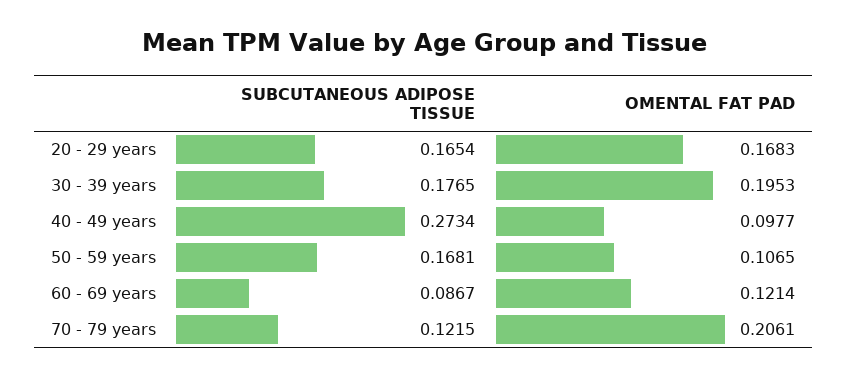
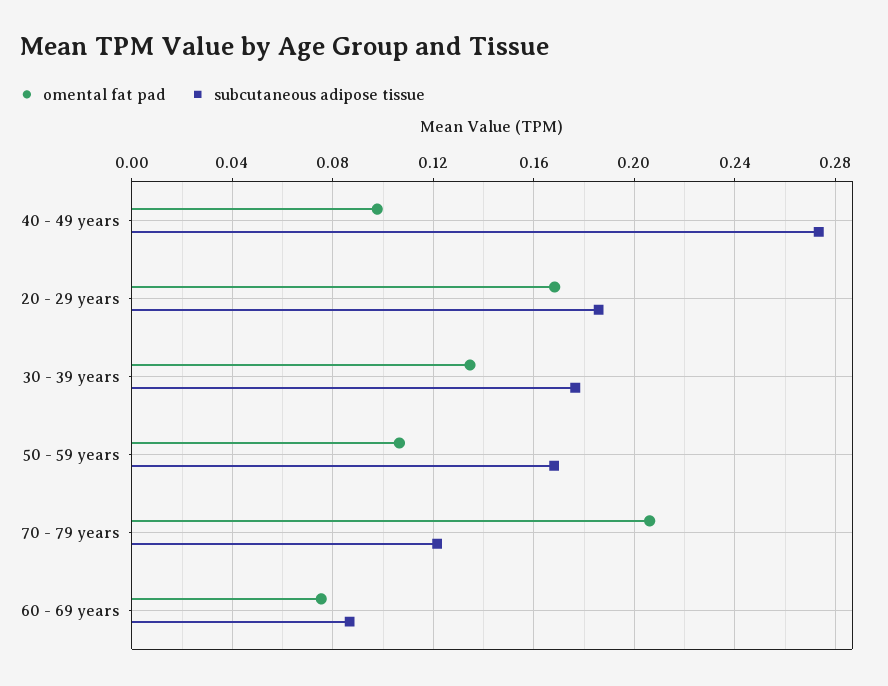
  {
    "SUBCUTANEOUS ADIPOSE TISSUE": {
-     "20 - 29 years": 0.1654,
+     "20 - 29 years": 0.185,
      "30 - 39 years": 0.1765,
      "40 - 49 years": 0.2734,
      "50 - 59 years": 0.1681,
      "60 - 69 years": 0.0867,
      "70 - 79 years": 0.1215
    },
    "OMENTAL FAT PAD": {
      "20 - 29 years": 0.1683,
-     "30 - 39 years": 0.1953,
+     "30 - 39 years": 0.135,
      "40 - 49 years": 0.0977,
      "50 - 59 years": 0.1065,
-     "60 - 69 years": 0.1214,
+     "60 - 69 years": 0.075,
      "70 - 79 years": 0.2061
    }
  }

